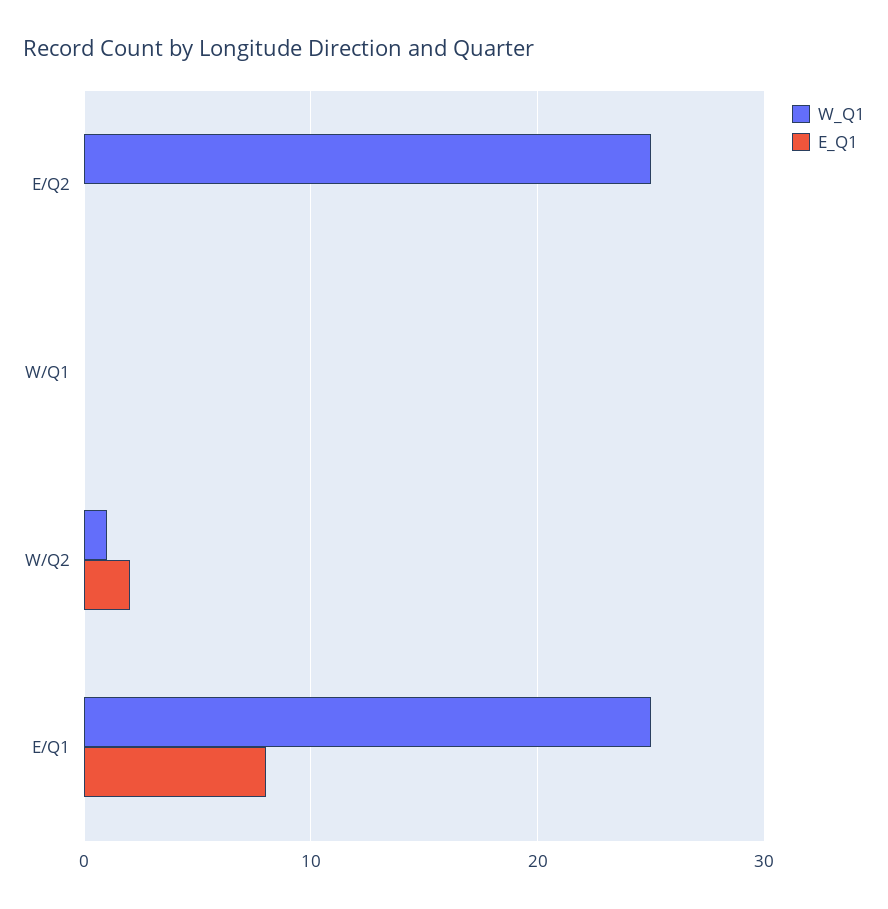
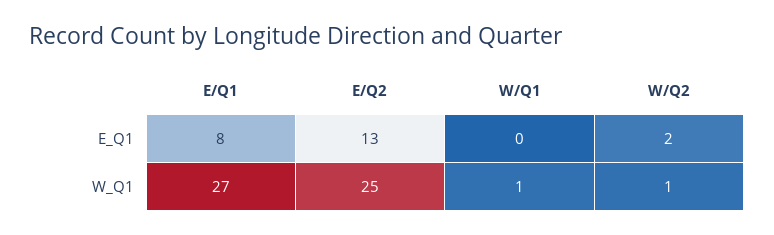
  {
    "W_Q1": {
      "E/Q2": 25,
-     "W/Q1": 0,
+     "W/Q1": 1,
      "W/Q2": 1,
-     "E/Q1": 25
+     "E/Q1": 27
    },
    "E_Q1": {
-     "E/Q2": 0,
+     "E/Q2": 13,
      "W/Q1": 0,
      "W/Q2": 2,
      "E/Q1": 8
    }
  }

